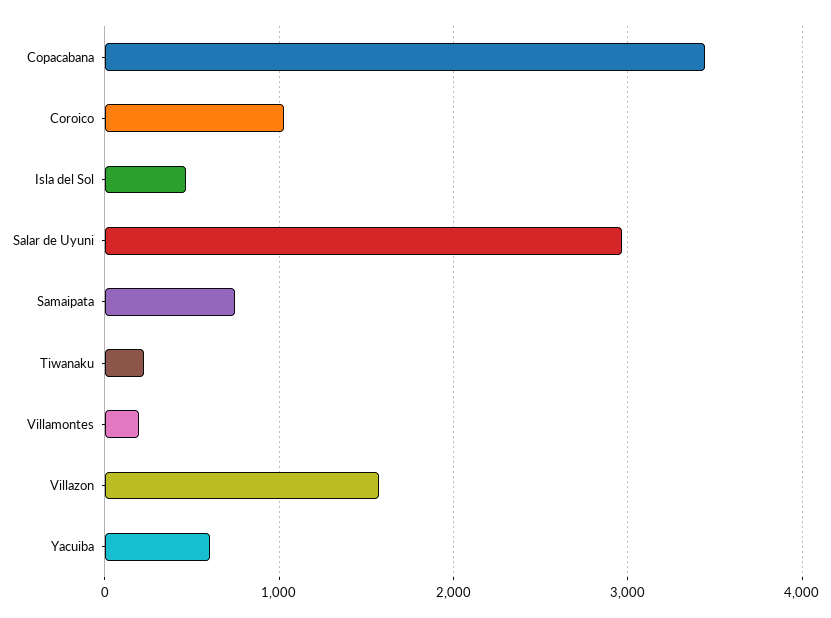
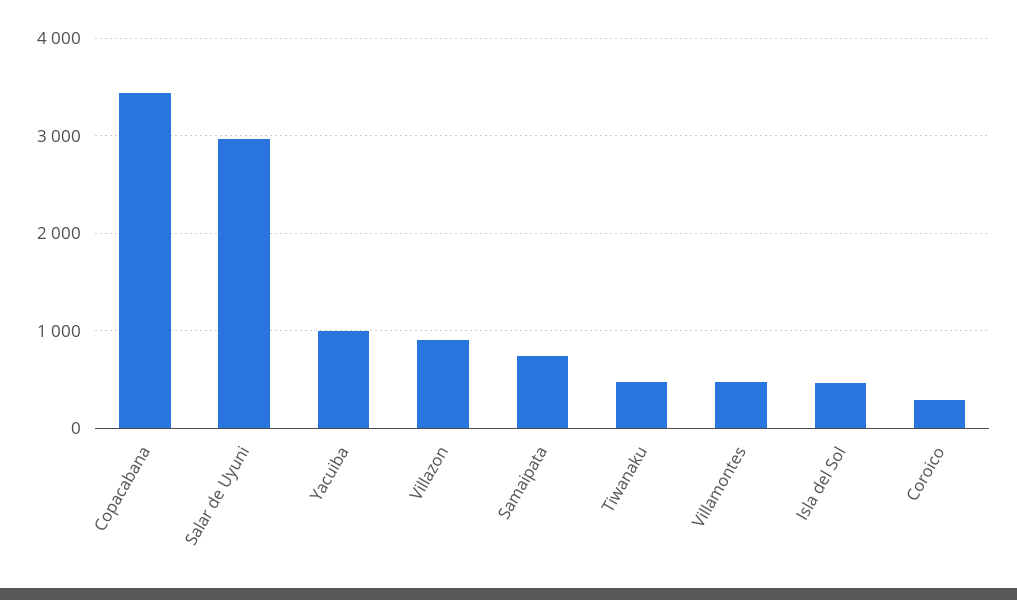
  {
    "Copacabana": 3400,
-   "Coroico": 1000,
+   "Coroico": 300,
    "Isla del Sol": 500,
    "Salar de Uyuni": 3000,
    "Samaipata": 700,
-   "Tiwanaku": 200,
+   "Tiwanaku": 500,
-   "Villamontes": 200,
+   "Villamontes": 500,
-   "Villazon": 1600,
+   "Villazon": 900,
-   "Yacuiba": 600
+   "Yacuiba": 1000
  }

